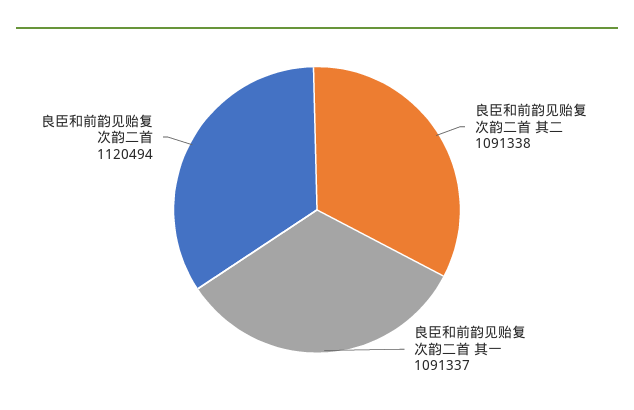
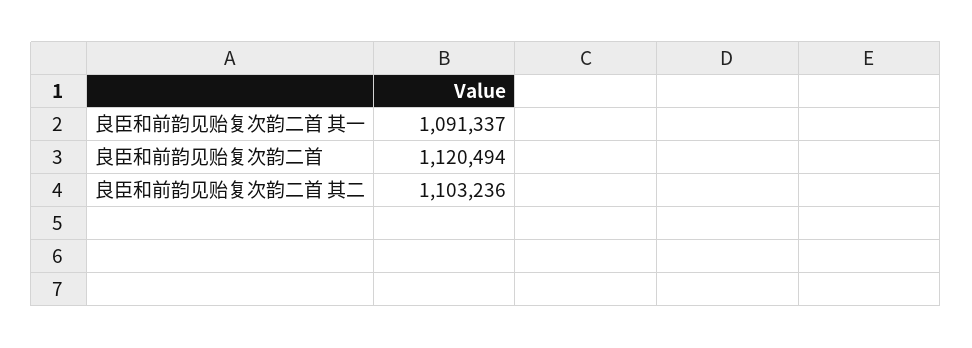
  {
-   "良臣和前韵见贻复次韵二首 其二": 1091338,
+   "良臣和前韵见贻复次韵二首 其二": 1103236,
    "良臣和前韵见贻复次韵二首 其一": 1091337,
    "良臣和前韵见贻复次韵二首": 1120494
  }

